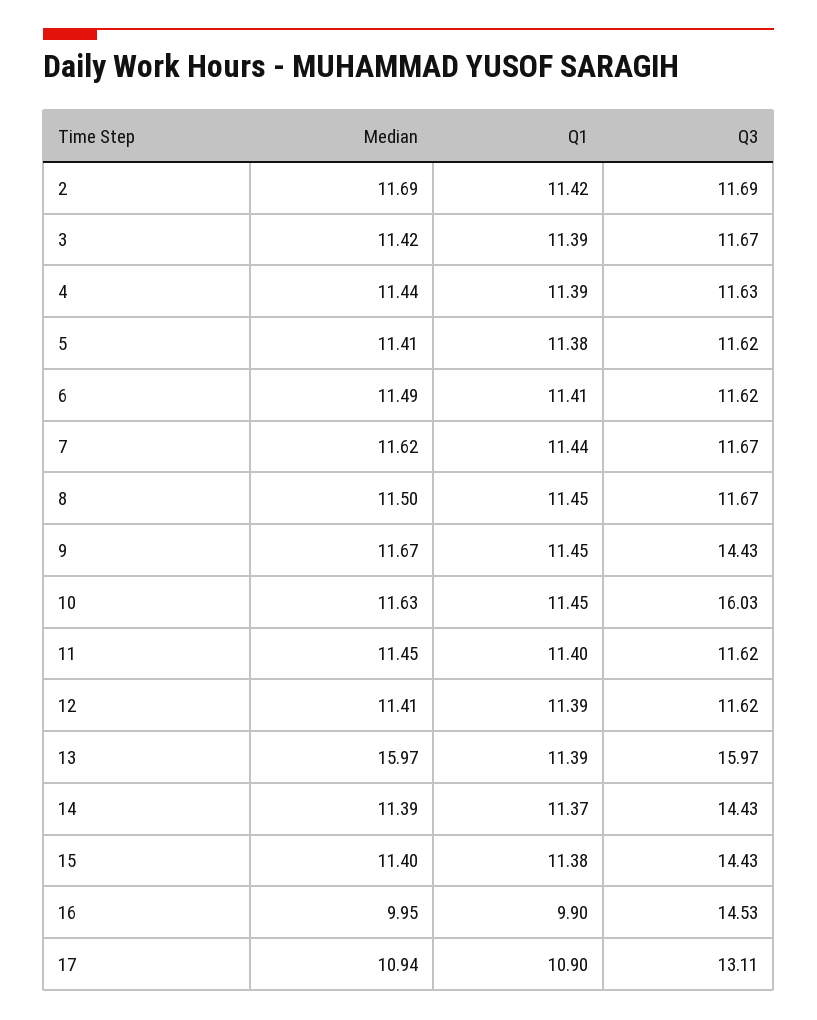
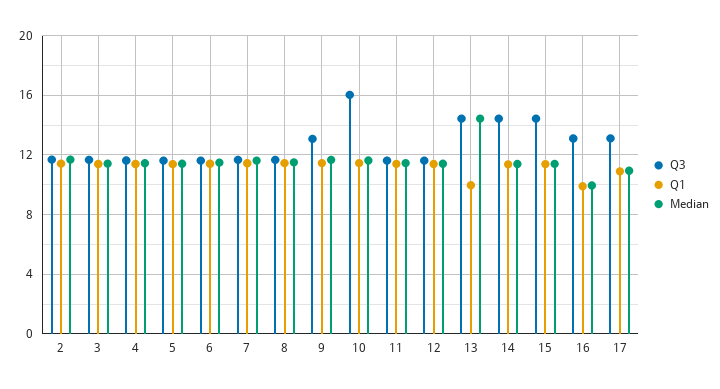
  {
    "Median": {
      "2": 11.69,
      "3": 11.42,
      "4": 11.44,
      "5": 11.41,
      "6": 11.49,
      "7": 11.62,
      "8": 11.5,
      "9": 11.67,
      "10": 11.63,
      "11": 11.45,
      "12": 11.41,
-     "13": 15.97,
+     "13": 14.5,
      "14": 11.39,
      "15": 11.4,
      "16": 9.95,
      "17": 10.94
    },
    "Q1": {
      "2": 11.42,
      "3": 11.39,
      "4": 11.39,
      "5": 11.38,
      "6": 11.41,
      "7": 11.44,
      "8": 11.45,
      "9": 11.45,
      "10": 11.45,
      "11": 11.4,
      "12": 11.39,
-     "13": 11.39,
+     "13": 10,
      "14": 11.37,
      "15": 11.38,
      "16": 9.9,
      "17": 10.9
    },
    "Q3": {
      "2": 11.69,
      "3": 11.67,
      "4": 11.63,
      "5": 11.62,
      "6": 11.62,
      "7": 11.67,
      "8": 11.67,
-     "9": 14.43,
+     "9": 13,
      "10": 16.03,
      "11": 11.62,
      "12": 11.62,
-     "13": 15.97,
+     "13": 14.5,
      "14": 14.43,
      "15": 14.43,
-     "16": 14.53,
+     "16": 13,
      "17": 13.11
    }
  }

